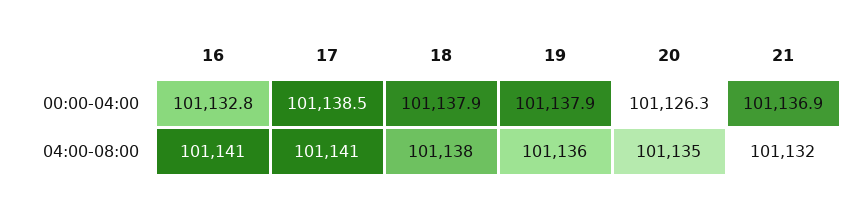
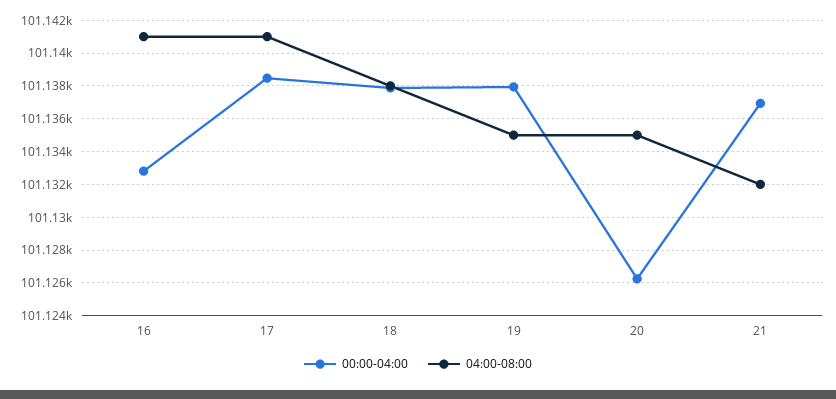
  {
    "00:00-04:00": {
      "16": 101132.8,
      "17": 101138.5,
      "18": 101137.9,
      "19": 101137.9,
      "20": 101126.3,
      "21": 101136.9
    },
    "04:00-08:00": {
      "16": 101141,
      "17": 101141,
      "18": 101138,
-     "19": 101136,
+     "19": 101135,
      "20": 101135,
      "21": 101132
    }
  }

